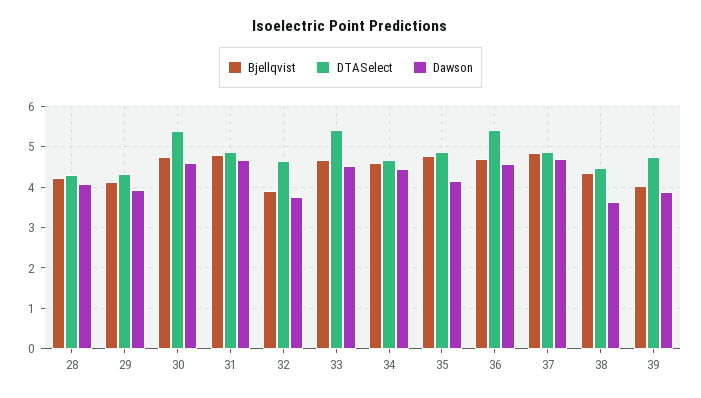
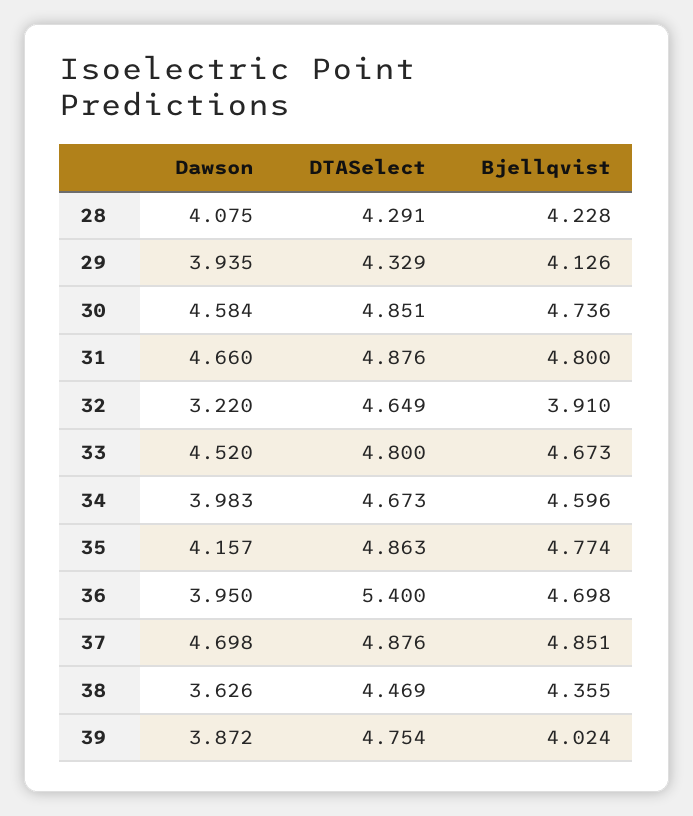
  {
    "Bjellqvist": {
      "28": 4.228,
      "29": 4.126,
      "30": 4.736,
      "31": 4.8,
      "32": 3.91,
      "33": 4.673,
      "34": 4.596,
      "35": 4.774,
      "36": 4.698,
      "37": 4.851,
      "38": 4.355,
      "39": 4.024
    },
    "DTASelect": {
      "28": 4.291,
      "29": 4.329,
-     "30": 5.4,
+     "30": 4.851,
      "31": 4.876,
      "32": 4.649,
-     "33": 5.4,
+     "33": 4.8,
      "34": 4.673,
      "35": 4.863,
      "36": 5.4,
      "37": 4.876,
      "38": 4.469,
      "39": 4.754
    },
    "Dawson": {
      "28": 4.075,
      "29": 3.935,
      "30": 4.584,
      "31": 4.66,
-     "32": 3.8,
+     "32": 3.22,
      "33": 4.52,
-     "34": 4.4,
+     "34": 3.983,
      "35": 4.157,
-     "36": 4.6,
+     "36": 3.95,
      "37": 4.698,
      "38": 3.626,
      "39": 3.872
    }
  }

